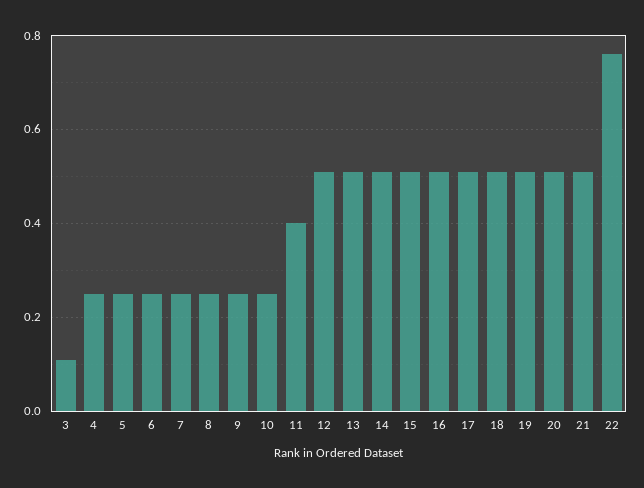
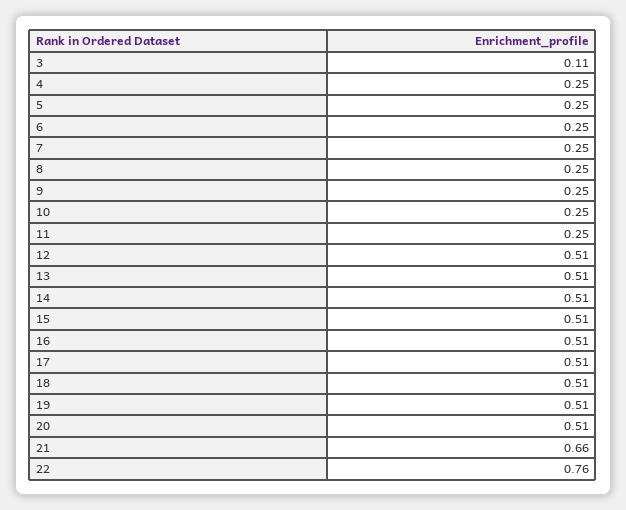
  {
    "3": 0.11,
    "4": 0.25,
    "5": 0.25,
    "6": 0.25,
    "7": 0.25,
    "8": 0.25,
    "9": 0.25,
    "10": 0.25,
-   "11": 0.4,
+   "11": 0.25,
    "12": 0.51,
    "13": 0.51,
    "14": 0.51,
    "15": 0.51,
    "16": 0.51,
    "17": 0.51,
    "18": 0.51,
    "19": 0.51,
    "20": 0.51,
-   "21": 0.5,
+   "21": 0.66,
    "22": 0.76
  }

